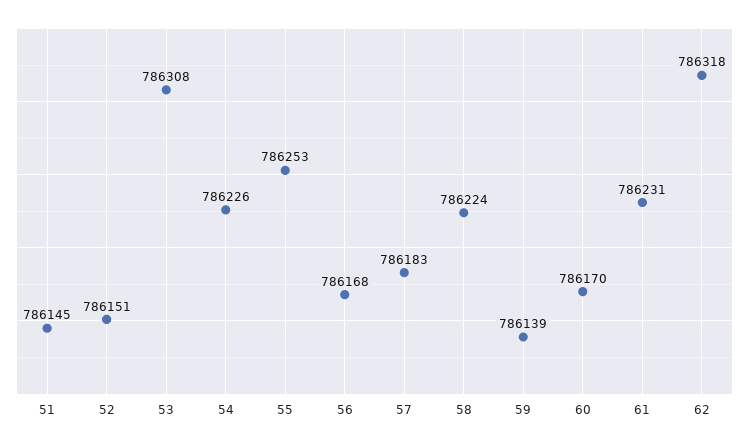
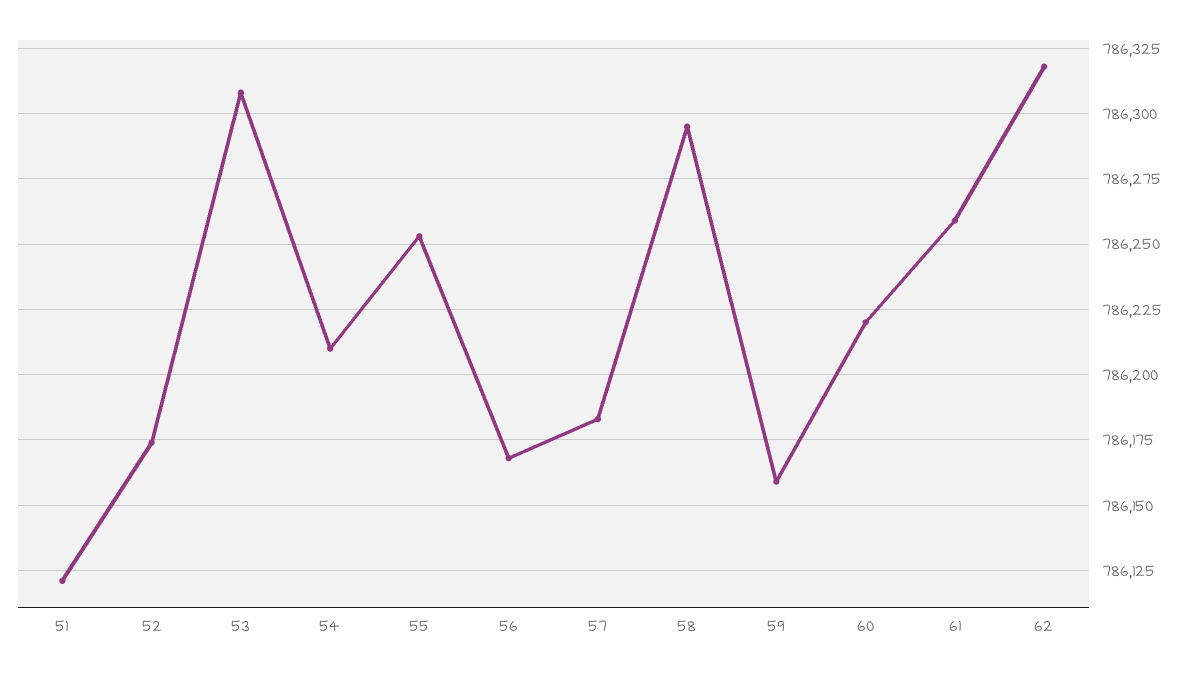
  {
-   "51": 786145,
+   "51": 786120,
-   "52": 786151,
+   "52": 786175,
    "53": 786308,
-   "54": 786226,
+   "54": 786210,
    "55": 786253,
    "56": 786168,
    "57": 786183,
-   "58": 786224,
+   "58": 786295,
-   "59": 786139,
+   "59": 786160,
-   "60": 786170,
+   "60": 786220,
-   "61": 786231,
+   "61": 786260,
    "62": 786318
  }

